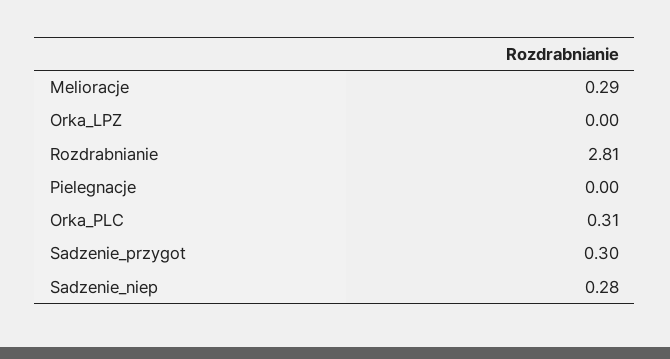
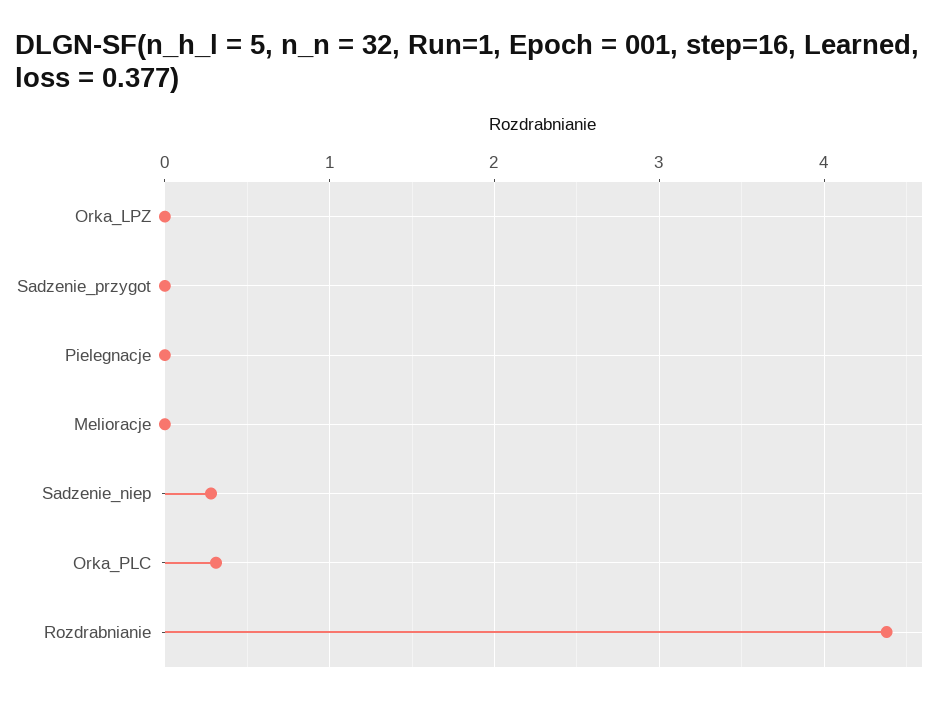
  {
-   "Melioracje": 0.29,
+   "Melioracje": 0,
    "Orka_LPZ": 0,
-   "Rozdrabnianie": 2.81,
+   "Rozdrabnianie": 4.4,
    "Pielegnacje": 0,
    "Orka_PLC": 0.31,
-   "Sadzenie_przygot": 0.3,
+   "Sadzenie_przygot": 0,
    "Sadzenie_niep": 0.28
  }

